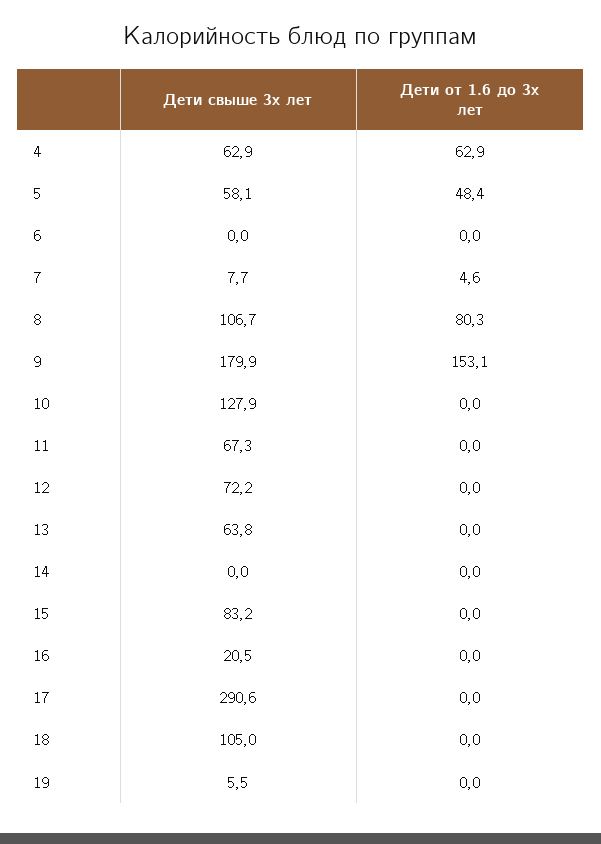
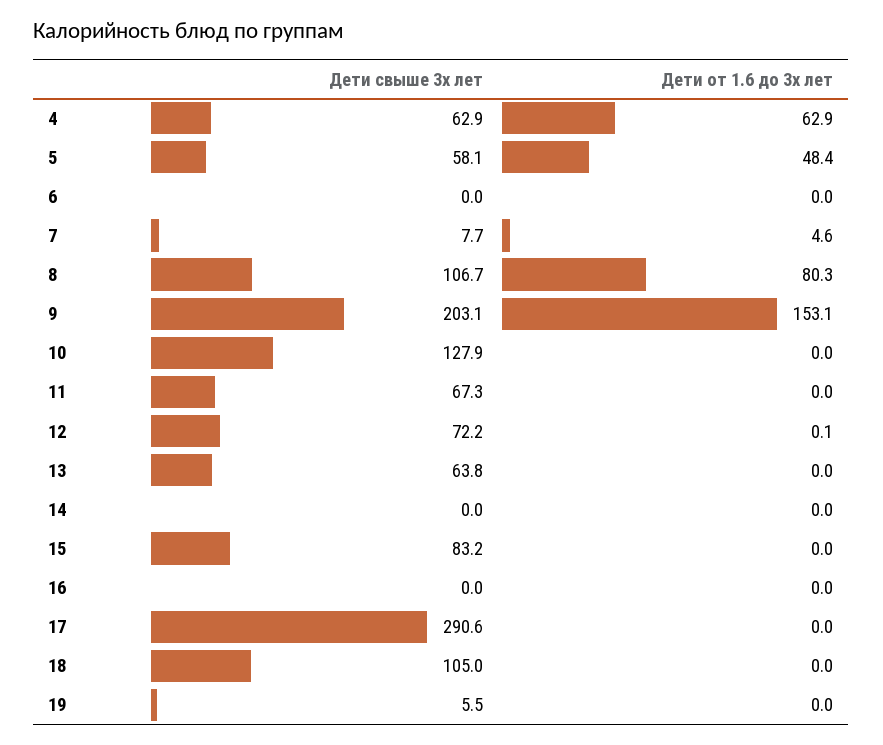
  {
    "Дети свыше 3х лет": {
      "4": 62.9,
      "5": 58.1,
      "6": 0,
      "7": 7.7,
      "8": 106.7,
-     "9": 179.9,
+     "9": 203.1,
      "10": 127.9,
      "11": 67.3,
      "12": 72.2,
      "13": 63.8,
      "14": 0,
      "15": 83.2,
-     "16": 20.5,
+     "16": 0,
      "17": 290.6,
      "18": 105,
      "19": 5.5
    },
    "Дети от 1.6 до 3х лет": {
      "4": 62.9,
      "5": 48.4,
      "6": 0,
      "7": 4.6,
      "8": 80.3,
      "9": 153.1,
      "10": 0,
      "11": 0,
-     "12": 0,
+     "12": 0.1,
      "13": 0,
      "14": 0,
      "15": 0,
      "16": 0,
      "17": 0,
      "18": 0,
      "19": 0
    }
  }

